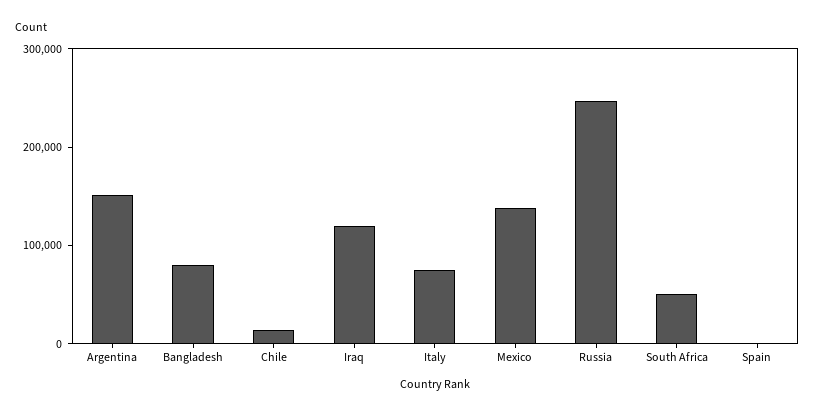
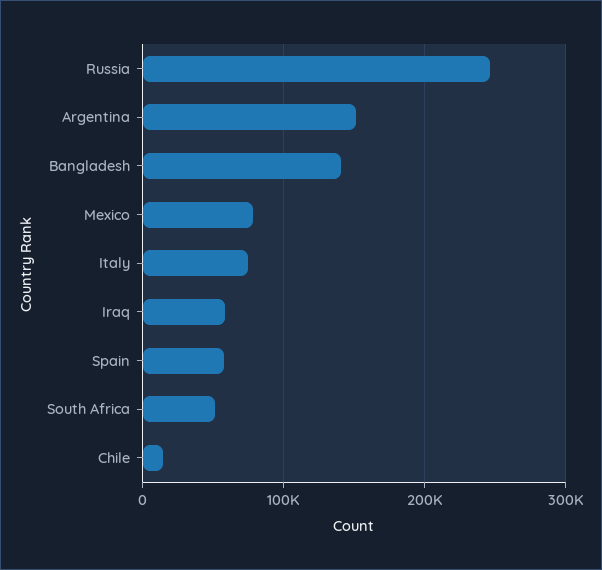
  {
    "Argentina": 150000,
-   "Bangladesh": 80000,
+   "Bangladesh": 140000,
    "Chile": 10000,
-   "Iraq": 120000,
+   "Iraq": 60000,
    "Italy": 70000,
-   "Mexico": 140000,
+   "Mexico": 80000,
    "Russia": 250000,
    "South Africa": 50000,
-   "Spain": 0
+   "Spain": 60000
  }

